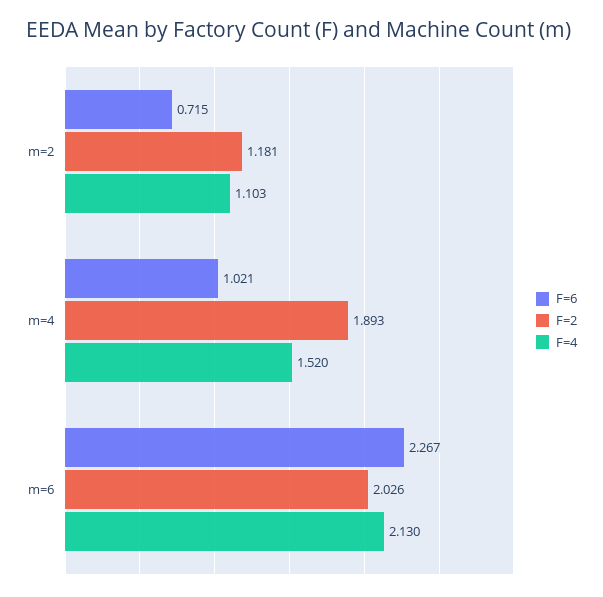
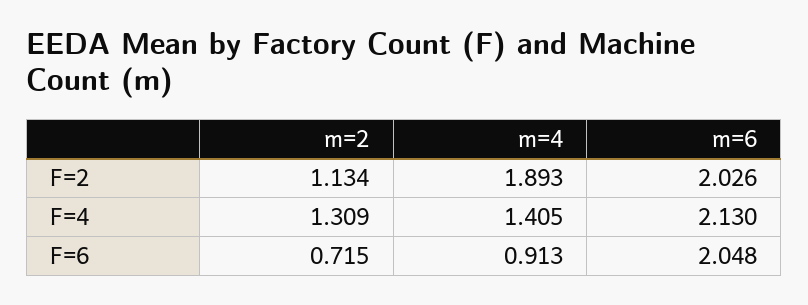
  {
    "F=6": {
      "m=2": 0.715,
-     "m=4": 1.021,
+     "m=4": 0.913,
-     "m=6": 2.267
+     "m=6": 2.048
    },
    "F=2": {
-     "m=2": 1.181,
+     "m=2": 1.134,
      "m=4": 1.893,
      "m=6": 2.026
    },
    "F=4": {
-     "m=2": 1.103,
+     "m=2": 1.309,
-     "m=4": 1.52,
+     "m=4": 1.405,
      "m=6": 2.13
    }
  }

